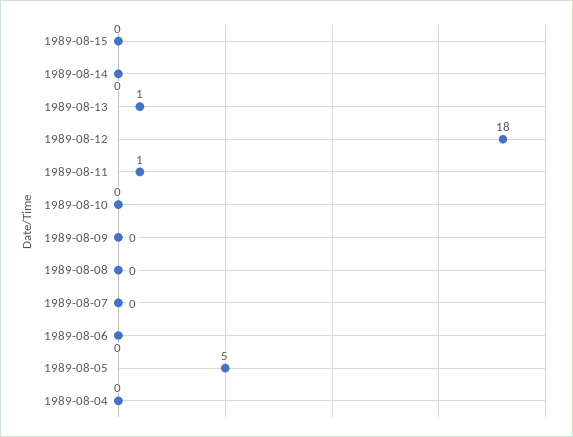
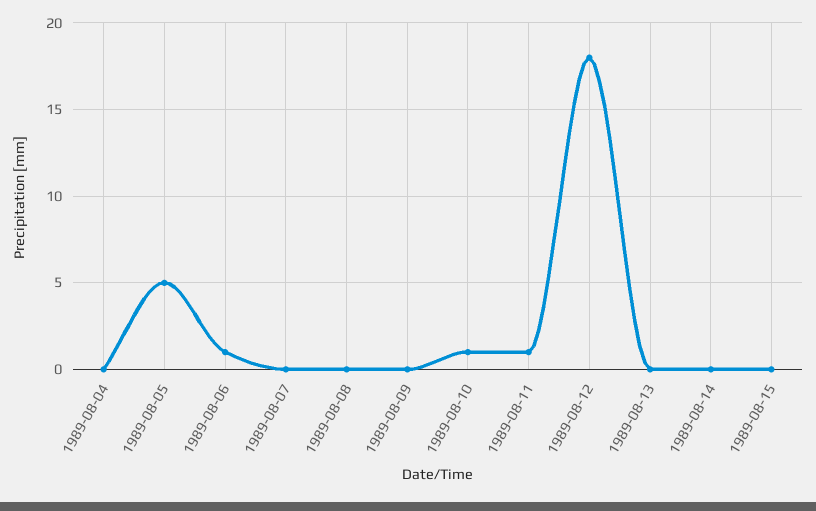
  {
    "1989-08-15": 0,
    "1989-08-14": 0,
-   "1989-08-13": 1,
+   "1989-08-13": 0,
    "1989-08-12": 18,
    "1989-08-11": 1,
-   "1989-08-10": 0,
+   "1989-08-10": 1,
    "1989-08-09": 0,
    "1989-08-08": 0,
    "1989-08-07": 0,
-   "1989-08-06": 0,
+   "1989-08-06": 1,
    "1989-08-05": 5,
    "1989-08-04": 0
  }

